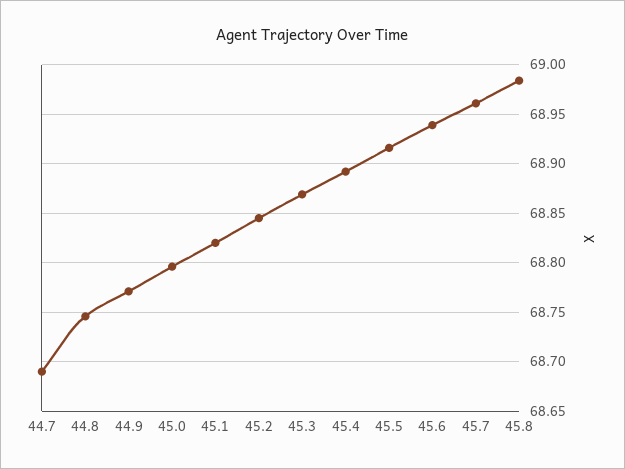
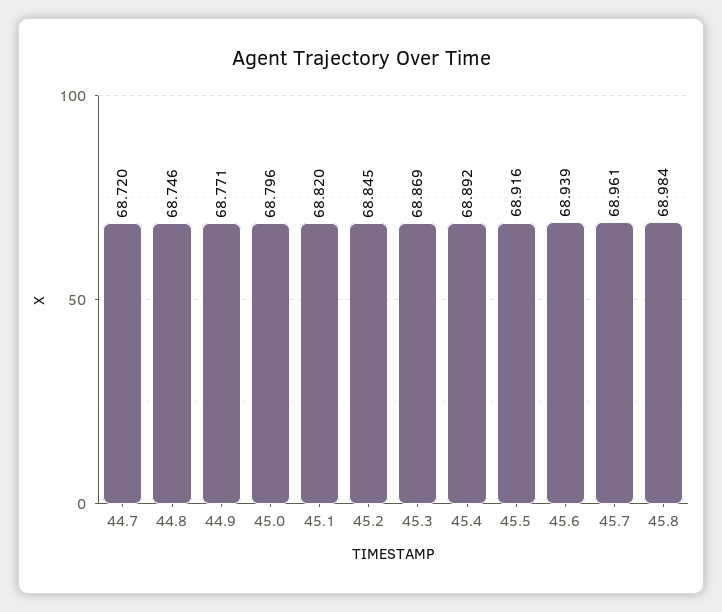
  {
-   "44.7": 68.69,
+   "44.7": 68.72,
    "44.8": 68.746,
    "44.9": 68.771,
    "45.0": 68.796,
    "45.1": 68.82,
    "45.2": 68.845,
    "45.3": 68.869,
    "45.4": 68.892,
    "45.5": 68.916,
    "45.6": 68.939,
    "45.7": 68.961,
    "45.8": 68.984
  }

